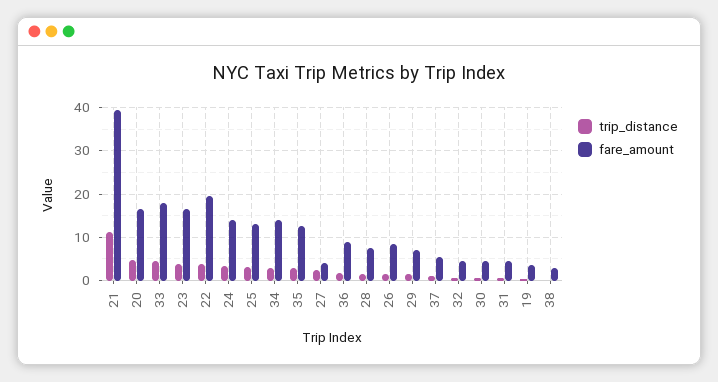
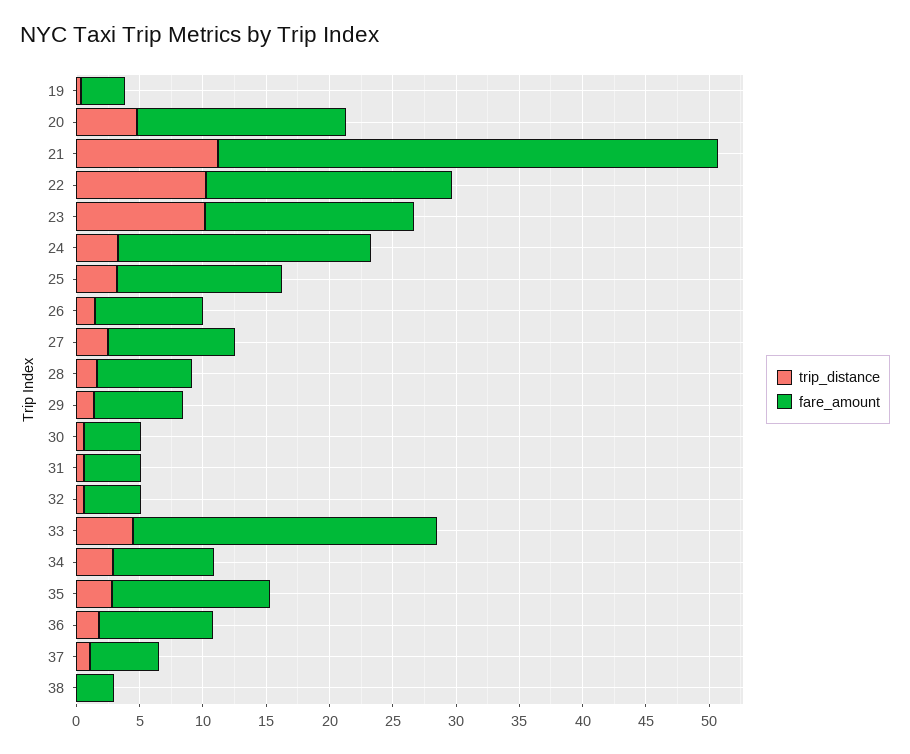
  {
    "trip_distance": {
      "21": 11,
      "20": 5,
      "33": 5,
-     "23": 4,
+     "23": 10,
-     "22": 4,
+     "22": 10,
      "24": 3,
      "25": 3,
      "34": 3,
      "35": 3,
      "27": 3,
      "36": 2,
      "28": 2,
      "26": 2,
      "29": 1,
      "37": 1,
      "32": 1,
      "30": 1,
      "31": 1,
      "19": 0,
      "38": 0
    },
    "fare_amount": {
      "21": 40,
      "20": 17,
-     "33": 18,
+     "33": 24,
      "23": 17,
      "22": 20,
-     "24": 14,
+     "24": 20,
      "25": 13,
-     "34": 14,
+     "34": 8,
      "35": 13,
-     "27": 4,
+     "27": 10,
      "36": 9,
      "28": 8,
      "26": 9,
      "29": 7,
      "37": 6,
      "32": 5,
      "30": 5,
      "31": 5,
      "19": 4,
      "38": 3
    }
  }

